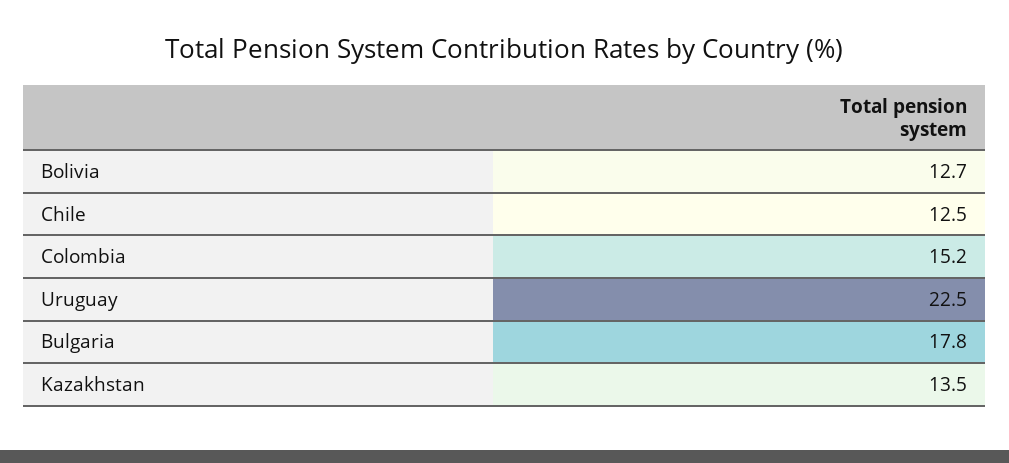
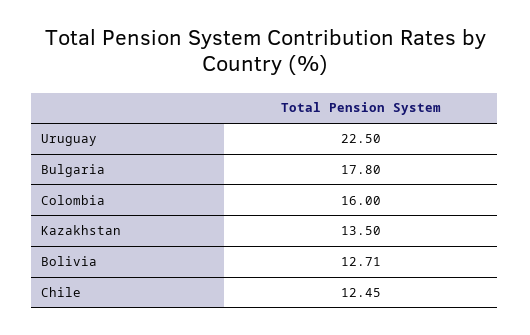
  {
    "Bolivia": 12.71,
    "Chile": 12.45,
-   "Colombia": 15.2,
+   "Colombia": 16,
    "Uruguay": 22.5,
    "Bulgaria": 17.8,
    "Kazakhstan": 13.5
  }

